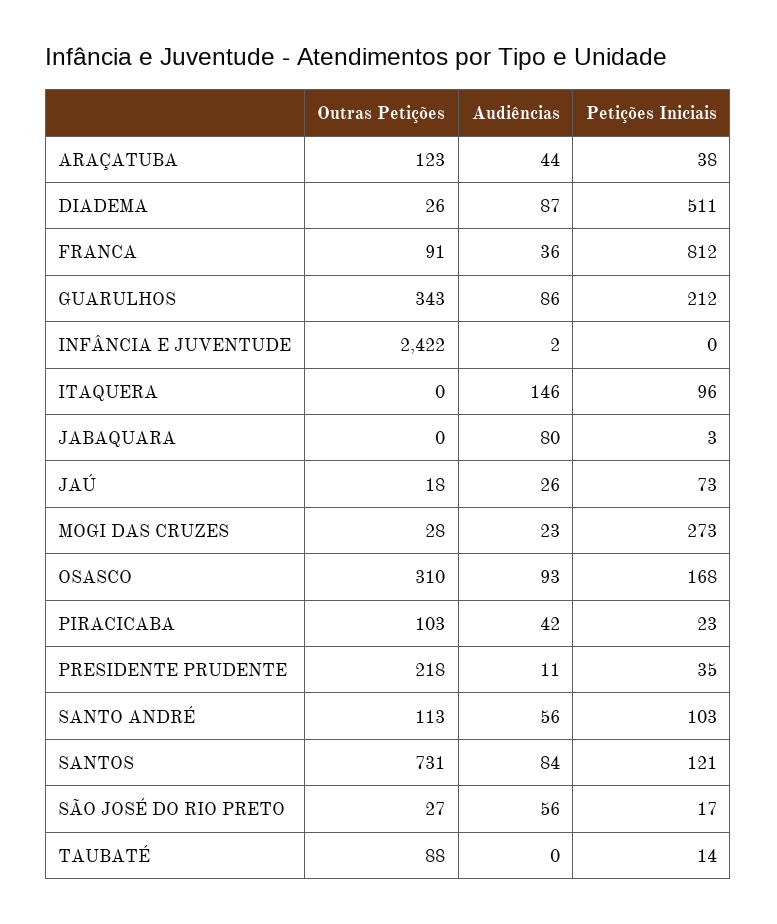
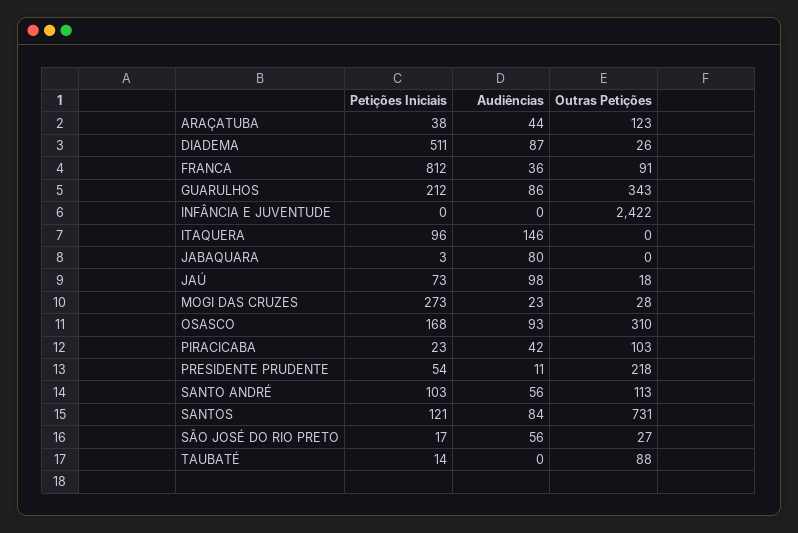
  {
    "Outras Petições": {
      "ARAÇATUBA": 123,
      "DIADEMA": 26,
      "FRANCA": 91,
      "GUARULHOS": 343,
      "INFÂNCIA E JUVENTUDE": 2422,
      "ITAQUERA": 0,
      "JABAQUARA": 0,
      "JAÚ": 18,
      "MOGI DAS CRUZES": 28,
      "OSASCO": 310,
      "PIRACICABA": 103,
      "PRESIDENTE PRUDENTE": 218,
      "SANTO ANDRÉ": 113,
      "SANTOS": 731,
      "SÃO JOSÉ DO RIO PRETO": 27,
      "TAUBATÉ": 88
    },
    "Audiências": {
      "ARAÇATUBA": 44,
      "DIADEMA": 87,
      "FRANCA": 36,
      "GUARULHOS": 86,
-     "INFÂNCIA E JUVENTUDE": 2,
+     "INFÂNCIA E JUVENTUDE": 0,
      "ITAQUERA": 146,
      "JABAQUARA": 80,
-     "JAÚ": 26,
+     "JAÚ": 98,
      "MOGI DAS CRUZES": 23,
      "OSASCO": 93,
      "PIRACICABA": 42,
      "PRESIDENTE PRUDENTE": 11,
      "SANTO ANDRÉ": 56,
      "SANTOS": 84,
      "SÃO JOSÉ DO RIO PRETO": 56,
      "TAUBATÉ": 0
    },
    "Petições Iniciais": {
      "ARAÇATUBA": 38,
      "DIADEMA": 511,
      "FRANCA": 812,
      "GUARULHOS": 212,
      "INFÂNCIA E JUVENTUDE": 0,
      "ITAQUERA": 96,
      "JABAQUARA": 3,
      "JAÚ": 73,
      "MOGI DAS CRUZES": 273,
      "OSASCO": 168,
      "PIRACICABA": 23,
-     "PRESIDENTE PRUDENTE": 35,
+     "PRESIDENTE PRUDENTE": 54,
      "SANTO ANDRÉ": 103,
      "SANTOS": 121,
      "SÃO JOSÉ DO RIO PRETO": 17,
      "TAUBATÉ": 14
    }
  }

